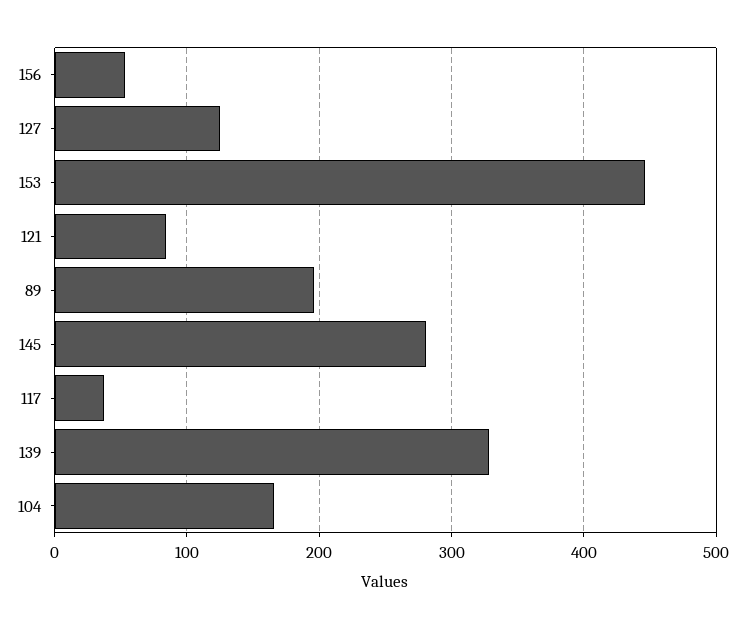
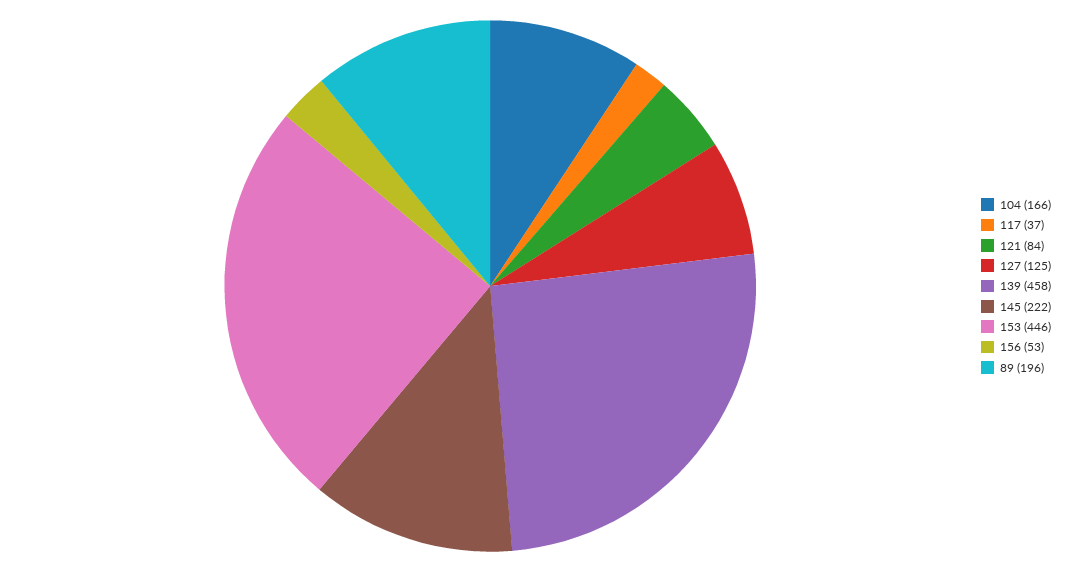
  {
    "156": 53,
    "127": 125,
    "153": 446,
    "121": 84,
    "89": 196,
-   "145": 280,
+   "145": 222,
    "117": 37,
-   "139": 330,
+   "139": 458,
    "104": 166
  }

